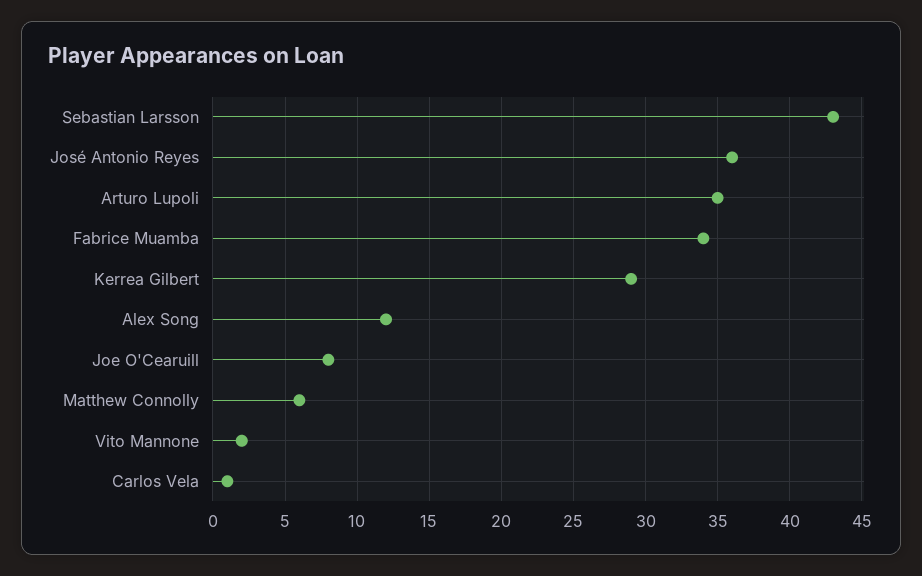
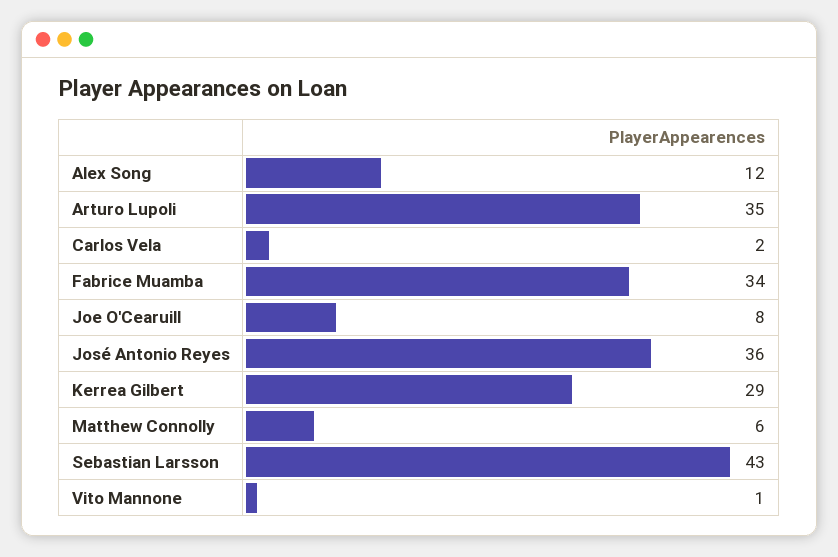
  {
    "Sebastian Larsson": 43,
    "José Antonio Reyes": 36,
    "Arturo Lupoli": 35,
    "Fabrice Muamba": 34,
    "Kerrea Gilbert": 29,
    "Alex Song": 12,
    "Joe O'Cearuill": 8,
    "Matthew Connolly": 6,
-   "Vito Mannone": 2,
+   "Vito Mannone": 1,
-   "Carlos Vela": 1
+   "Carlos Vela": 2
  }

